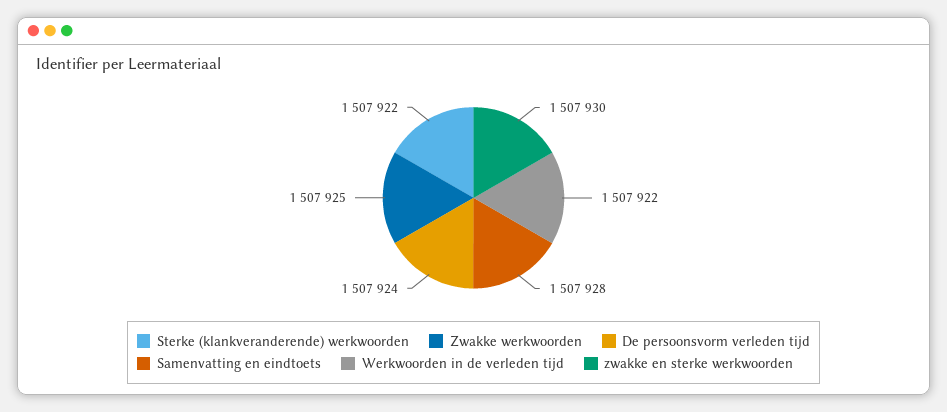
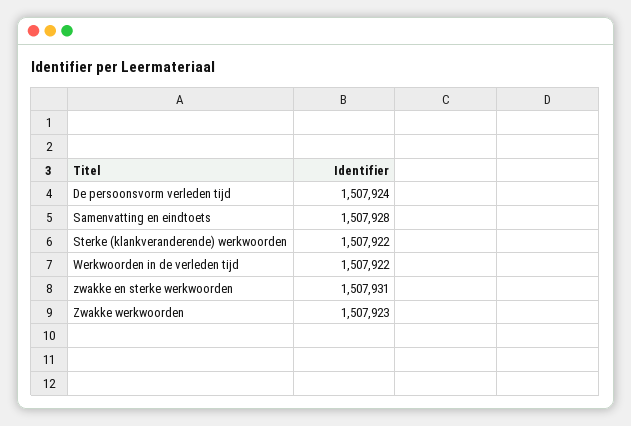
  {
    "Sterke (klankveranderende) werkwoorden": 1507922,
-   "Zwakke werkwoorden": 1507925,
+   "Zwakke werkwoorden": 1507923,
    "De persoonsvorm verleden tijd": 1507924,
    "Samenvatting en eindtoets": 1507928,
    "Werkwoorden in de verleden tijd": 1507922,
-   "zwakke en sterke werkwoorden": 1507930
+   "zwakke en sterke werkwoorden": 1507931
  }

